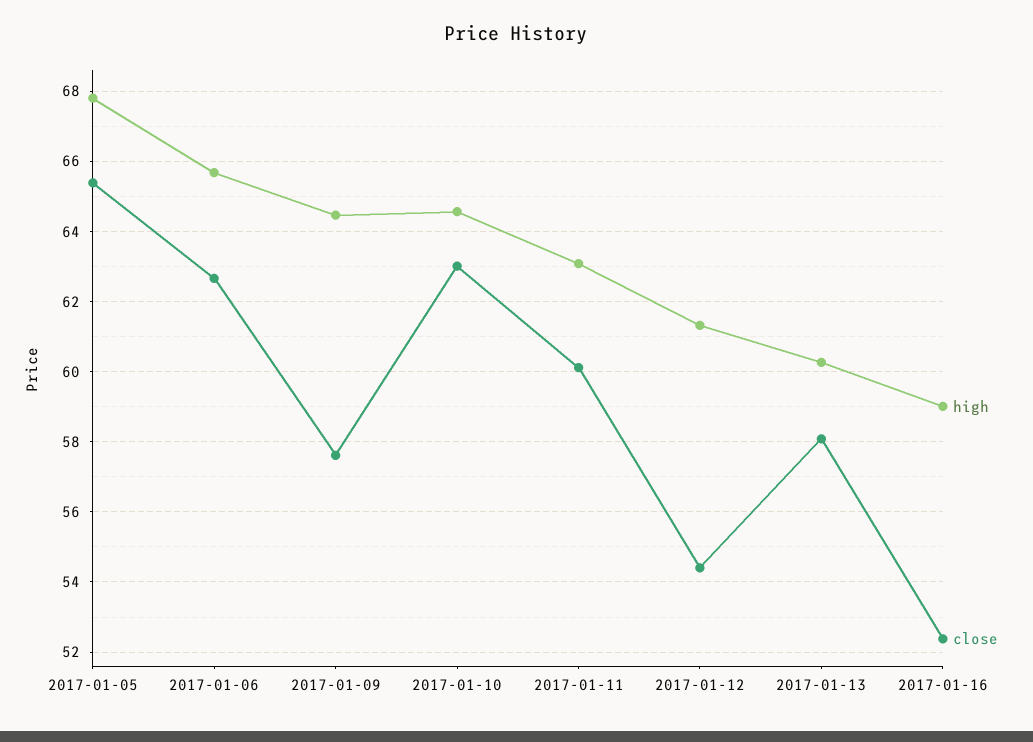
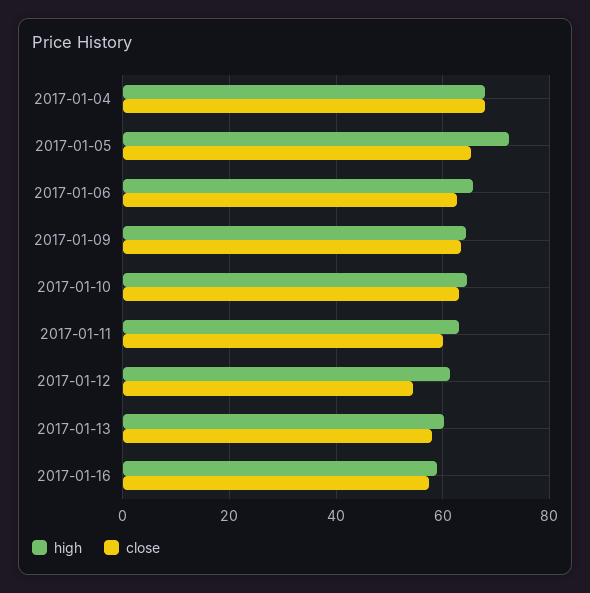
  {
    "high": {
-     "2017-01-05": 67.8,
+     "2017-01-05": 72,
      "2017-01-06": 65.6,
      "2017-01-09": 64.4,
      "2017-01-10": 64.6,
      "2017-01-11": 63,
      "2017-01-12": 61.4,
      "2017-01-13": 60.2,
-     "2017-01-16": 59
+     "2017-01-16": 59,
+     "2017-01-04": 68
    },
    "close": {
      "2017-01-05": 65.4,
      "2017-01-06": 62.6,
-     "2017-01-09": 57.6,
+     "2017-01-09": 64,
      "2017-01-10": 63,
      "2017-01-11": 60.2,
      "2017-01-12": 54.4,
      "2017-01-13": 58,
-     "2017-01-16": 52.4
+     "2017-01-16": 58,
+     "2017-01-04": 68
    }
  }

